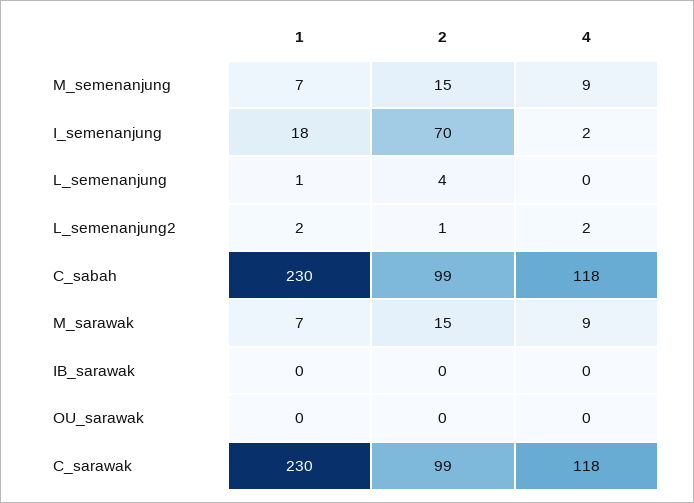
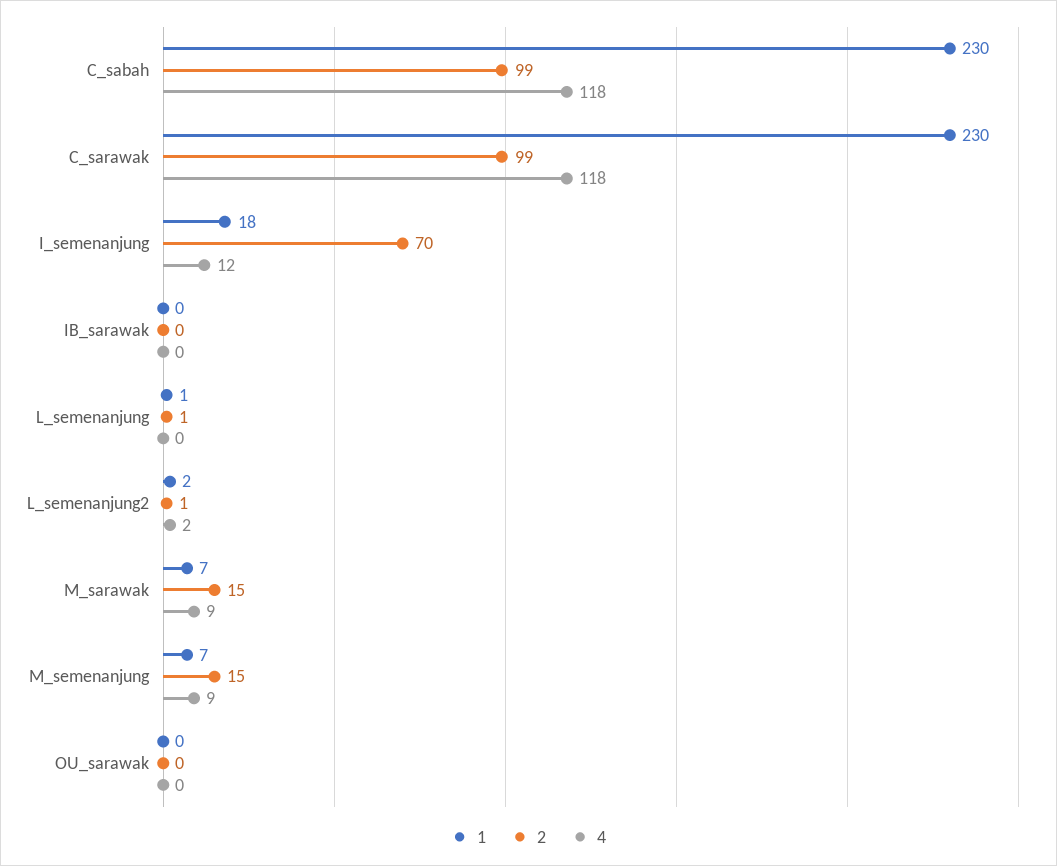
  {
    "1": {
      "M_semenanjung": 7,
      "I_semenanjung": 18,
      "L_semenanjung": 1,
      "L_semenanjung2": 2,
      "C_sabah": 230,
      "M_sarawak": 7,
      "IB_sarawak": 0,
      "OU_sarawak": 0,
      "C_sarawak": 230
    },
    "2": {
      "M_semenanjung": 15,
      "I_semenanjung": 70,
-     "L_semenanjung": 4,
+     "L_semenanjung": 1,
      "L_semenanjung2": 1,
      "C_sabah": 99,
      "M_sarawak": 15,
      "IB_sarawak": 0,
      "OU_sarawak": 0,
      "C_sarawak": 99
    },
    "4": {
      "M_semenanjung": 9,
-     "I_semenanjung": 2,
+     "I_semenanjung": 12,
      "L_semenanjung": 0,
      "L_semenanjung2": 2,
      "C_sabah": 118,
      "M_sarawak": 9,
      "IB_sarawak": 0,
      "OU_sarawak": 0,
      "C_sarawak": 118
    }
  }

